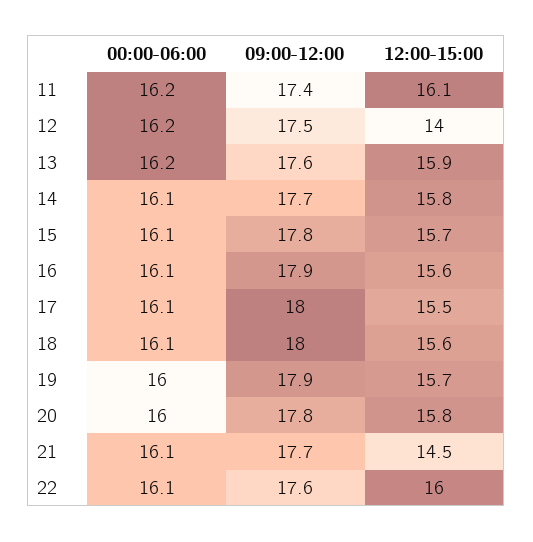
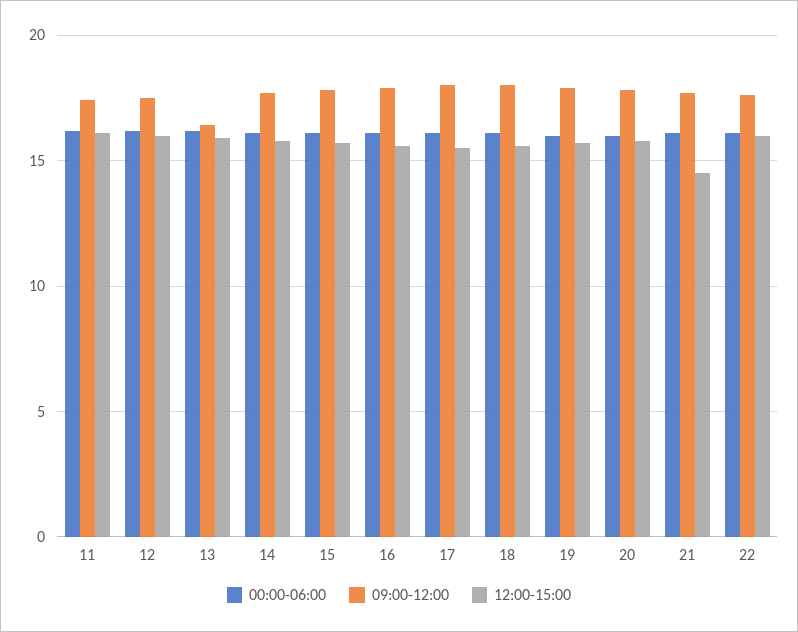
  {
    "00:00-06:00": {
      "11": 16.2,
      "12": 16.2,
      "13": 16.2,
      "14": 16.1,
      "15": 16.1,
      "16": 16.1,
      "17": 16.1,
      "18": 16.1,
      "19": 16,
      "20": 16,
      "21": 16.1,
      "22": 16.1
    },
    "09:00-12:00": {
      "11": 17.4,
      "12": 17.5,
-     "13": 17.6,
+     "13": 16.5,
      "14": 17.7,
      "15": 17.8,
      "16": 17.9,
      "17": 18,
      "18": 18,
      "19": 17.9,
      "20": 17.8,
      "21": 17.7,
      "22": 17.6
    },
    "12:00-15:00": {
      "11": 16.1,
-     "12": 14,
+     "12": 16,
      "13": 15.9,
      "14": 15.8,
      "15": 15.7,
      "16": 15.6,
      "17": 15.5,
      "18": 15.6,
      "19": 15.7,
      "20": 15.8,
      "21": 14.5,
      "22": 16
    }
  }

